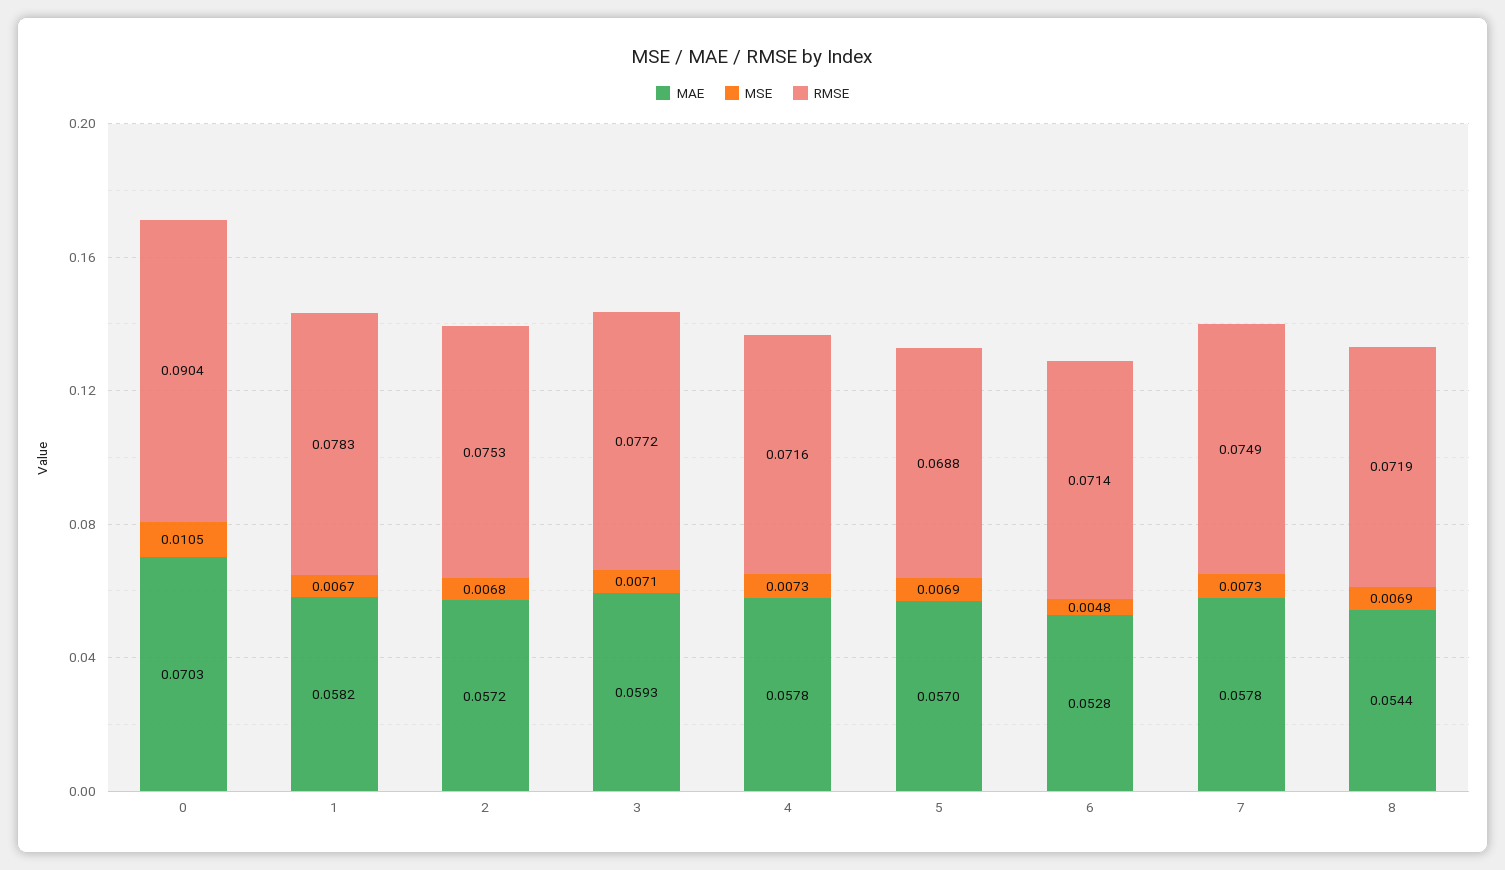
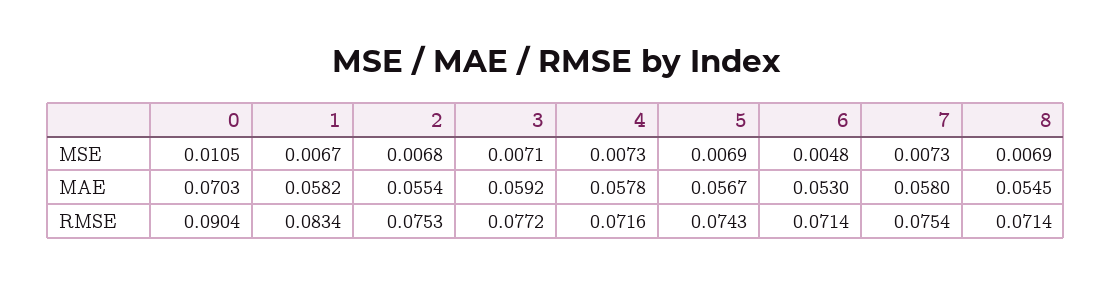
  {
    "MAE": {
      "0": 0.0703,
      "1": 0.0582,
-     "2": 0.0572,
+     "2": 0.0554,
-     "3": 0.0593,
+     "3": 0.0592,
      "4": 0.0578,
-     "5": 0.057,
+     "5": 0.0567,
-     "6": 0.0528,
+     "6": 0.053,
-     "7": 0.0578,
+     "7": 0.058,
-     "8": 0.0544
+     "8": 0.0545
    },
    "MSE": {
      "0": 0.0105,
      "1": 0.0067,
      "2": 0.0068,
      "3": 0.0071,
      "4": 0.0073,
      "5": 0.0069,
      "6": 0.0048,
      "7": 0.0073,
      "8": 0.0069
    },
    "RMSE": {
      "0": 0.0904,
-     "1": 0.0783,
+     "1": 0.0834,
      "2": 0.0753,
      "3": 0.0772,
      "4": 0.0716,
-     "5": 0.0688,
+     "5": 0.0743,
      "6": 0.0714,
-     "7": 0.0749,
+     "7": 0.0754,
-     "8": 0.0719
+     "8": 0.0714
    }
  }

